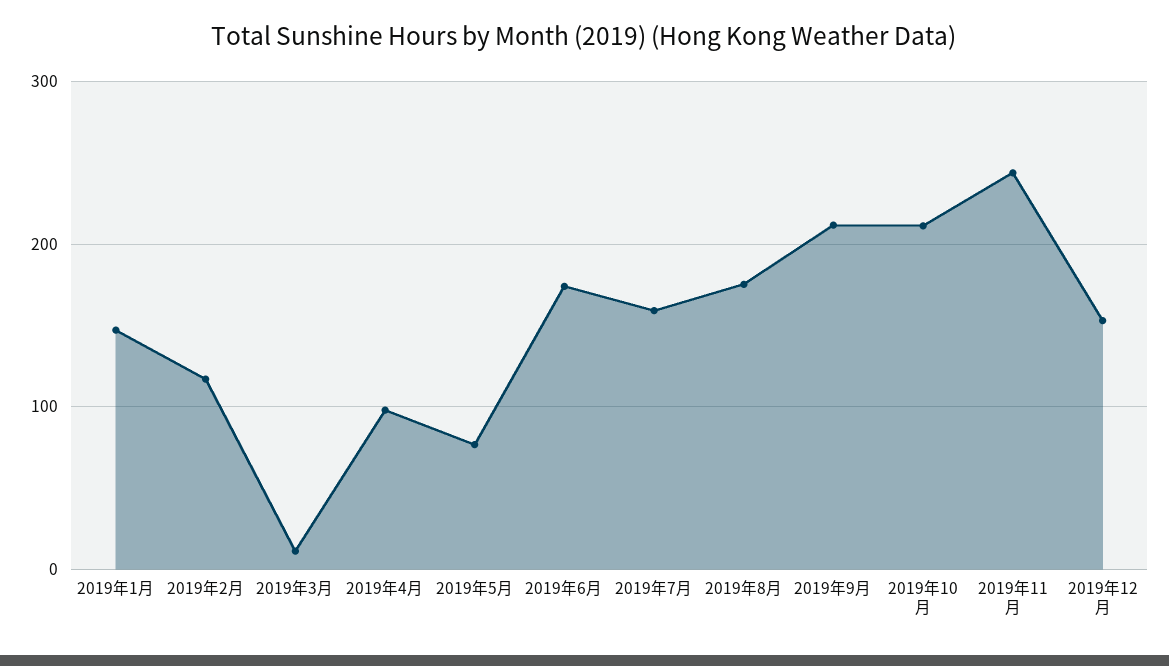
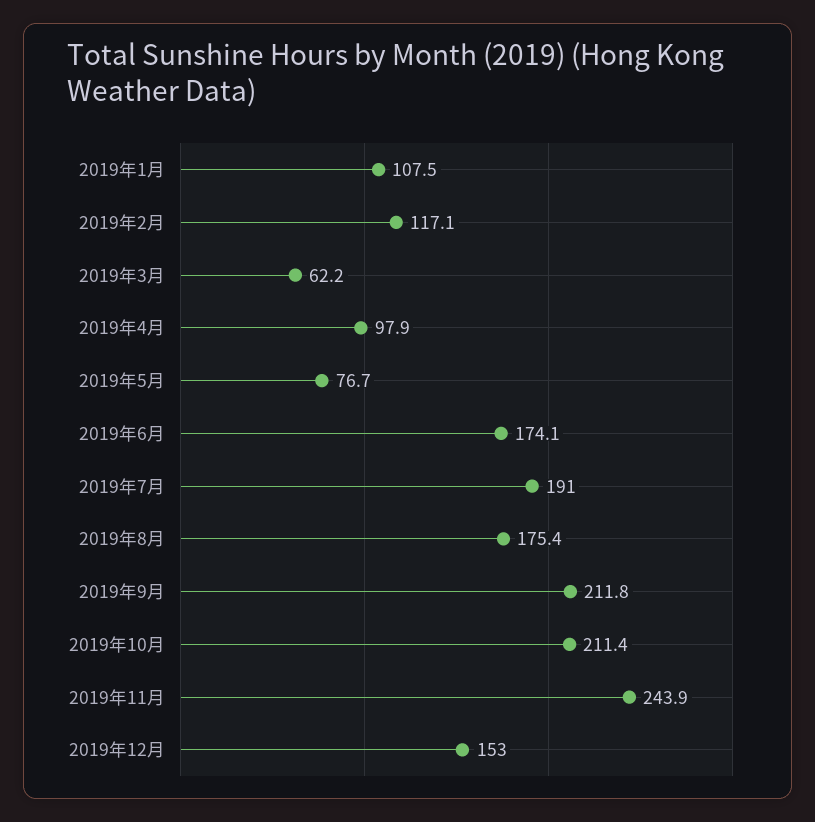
  {
-   "2019年1月": 150,
+   "2019年1月": 107.5,
    "2019年2月": 117.1,
-   "2019年3月": 10,
+   "2019年3月": 62.2,
    "2019年4月": 97.9,
    "2019年5月": 76.7,
    "2019年6月": 174.1,
-   "2019年7月": 160,
+   "2019年7月": 191,
    "2019年8月": 175.4,
    "2019年9月": 211.8,
    "2019年10月": 211.4,
    "2019年11月": 243.9,
    "2019年12月": 153
  }

